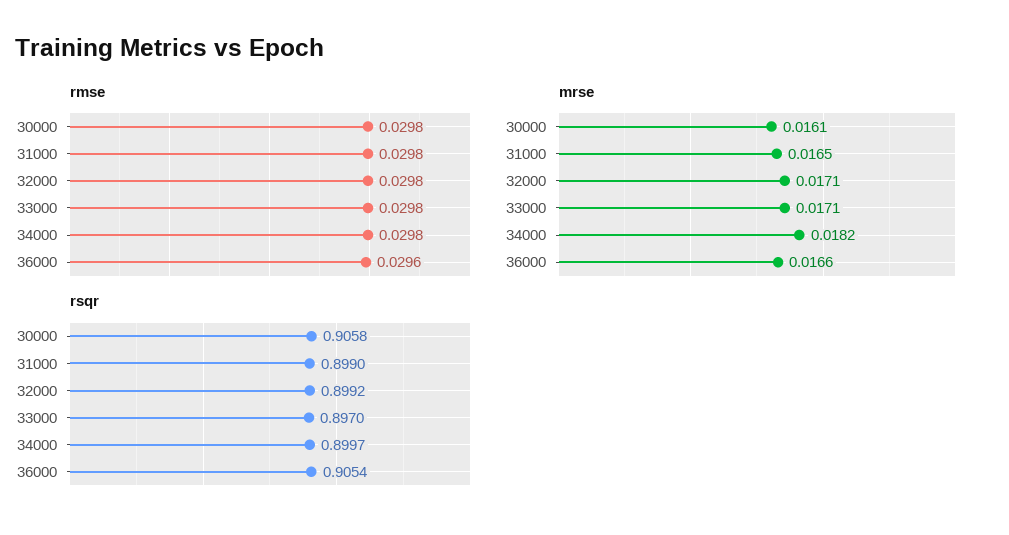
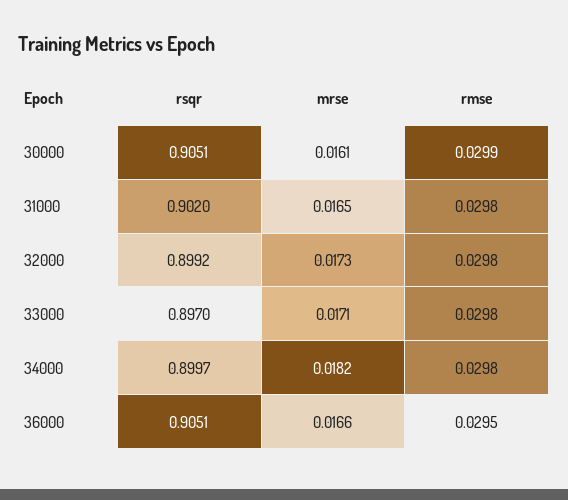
  {
    "rmse": {
-     "30000": 0.0298,
+     "30000": 0.0299,
      "31000": 0.0298,
      "32000": 0.0298,
      "33000": 0.0298,
      "34000": 0.0298,
-     "36000": 0.0296
+     "36000": 0.0295
    },
    "mrse": {
      "30000": 0.0161,
      "31000": 0.0165,
-     "32000": 0.0171,
+     "32000": 0.0173,
      "33000": 0.0171,
      "34000": 0.0182,
      "36000": 0.0166
    },
    "rsqr": {
-     "30000": 0.9058,
+     "30000": 0.9051,
-     "31000": 0.899,
+     "31000": 0.902,
      "32000": 0.8992,
      "33000": 0.897,
      "34000": 0.8997,
-     "36000": 0.9054
+     "36000": 0.9051
    }
  }

